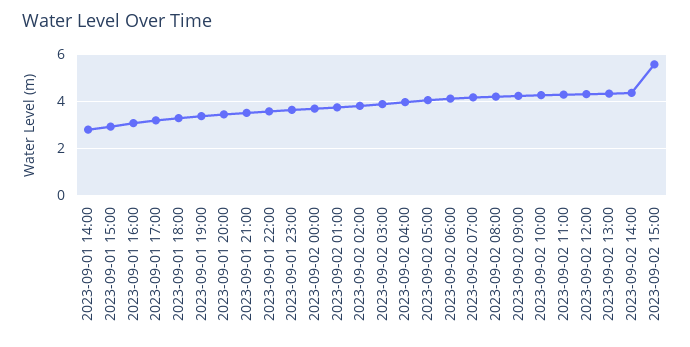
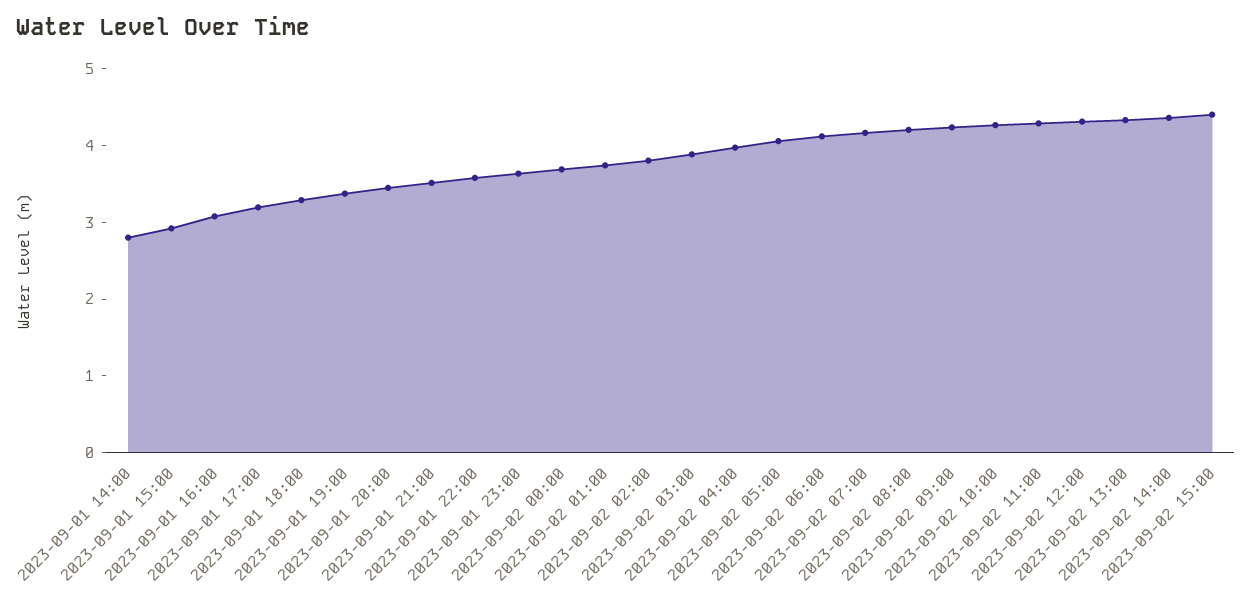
  {
    "2023-09-01 14:00": 2.8,
    "2023-09-01 15:00": 3,
    "2023-09-01 16:00": 3,
    "2023-09-01 17:00": 3.2,
    "2023-09-01 18:00": 3.2,
    "2023-09-01 19:00": 3.4,
    "2023-09-01 20:00": 3.4,
    "2023-09-01 21:00": 3.6,
    "2023-09-01 22:00": 3.6,
    "2023-09-01 23:00": 3.6,
    "2023-09-02 00:00": 3.6,
    "2023-09-02 01:00": 3.8,
    "2023-09-02 02:00": 3.8,
    "2023-09-02 03:00": 3.8,
    "2023-09-02 04:00": 4,
    "2023-09-02 05:00": 4,
    "2023-09-02 06:00": 4.2,
    "2023-09-02 07:00": 4.2,
    "2023-09-02 08:00": 4.2,
    "2023-09-02 09:00": 4.2,
    "2023-09-02 10:00": 4.2,
    "2023-09-02 11:00": 4.2,
    "2023-09-02 12:00": 4.4,
    "2023-09-02 13:00": 4.4,
    "2023-09-02 14:00": 4.4,
-   "2023-09-02 15:00": 5.5
+   "2023-09-02 15:00": 4.4
  }

